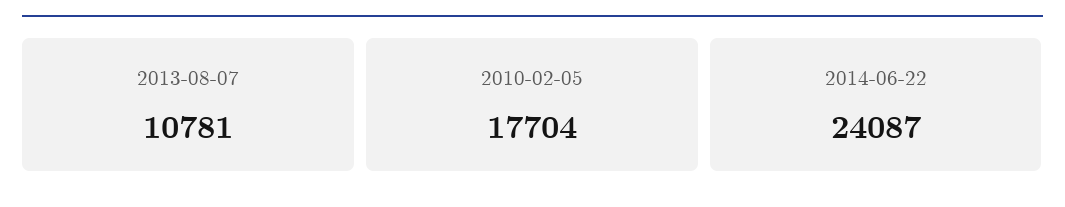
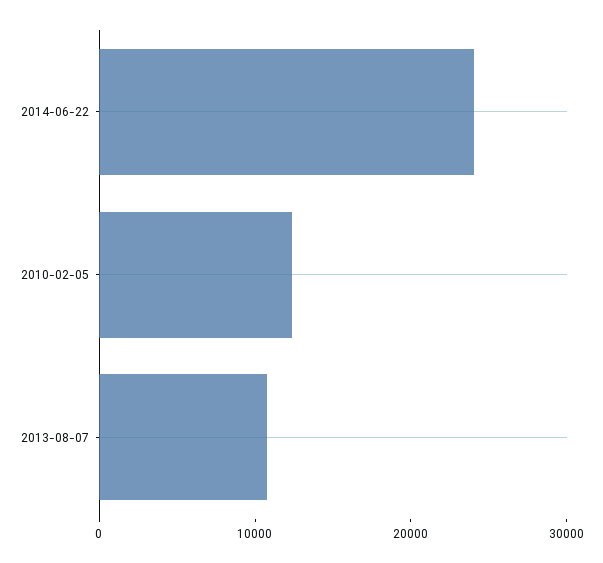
  {
    "2013-08-07": 10781,
-   "2010-02-05": 17704,
+   "2010-02-05": 12000,
    "2014-06-22": 24087
  }

